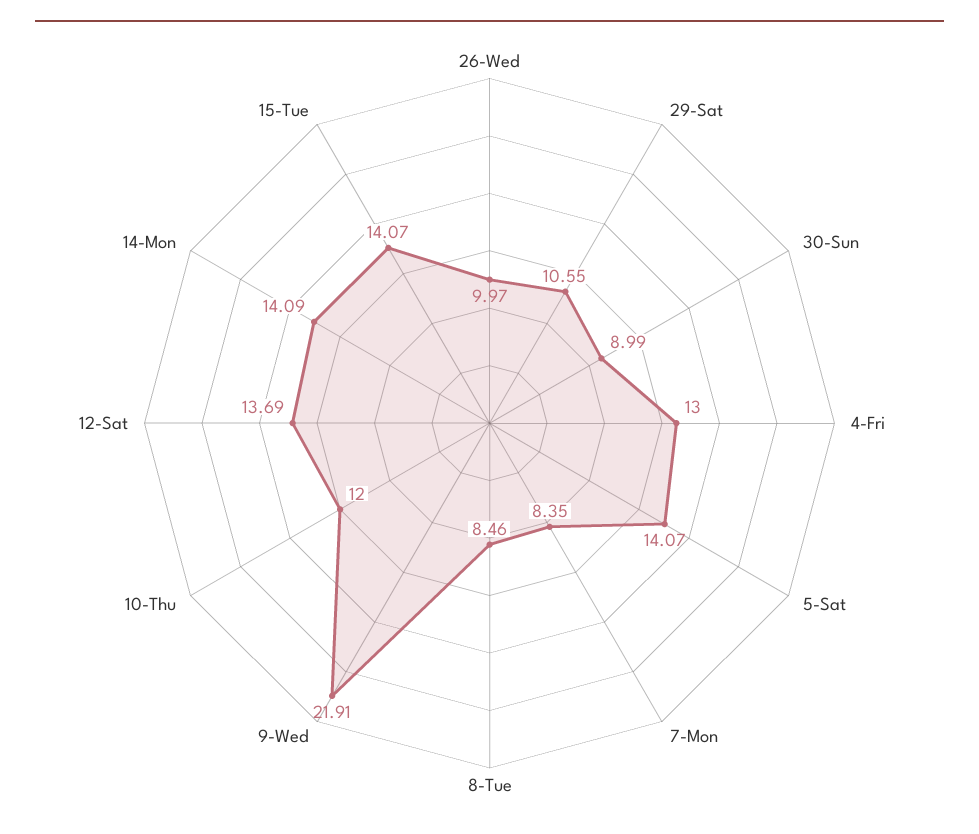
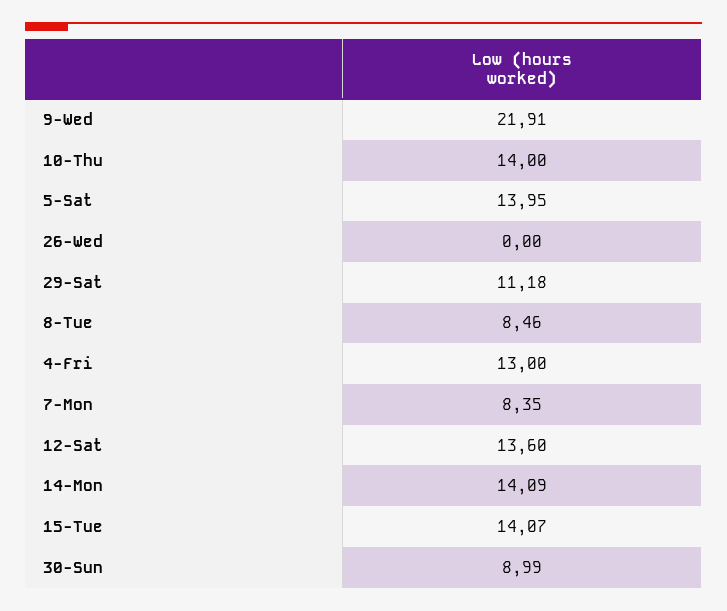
  {
-   "26-Wed": 9.97,
+   "26-Wed": 0,
-   "29-Sat": 10.55,
+   "29-Sat": 11.18,
    "30-Sun": 8.99,
    "4-Fri": 13,
-   "5-Sat": 14.07,
+   "5-Sat": 13.95,
    "7-Mon": 8.35,
    "8-Tue": 8.46,
    "9-Wed": 21.91,
-   "10-Thu": 12,
+   "10-Thu": 14,
-   "12-Sat": 13.69,
+   "12-Sat": 13.6,
    "14-Mon": 14.09,
    "15-Tue": 14.07
  }

